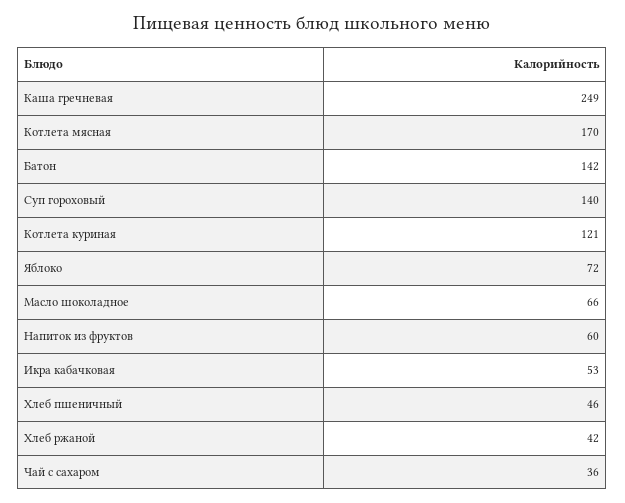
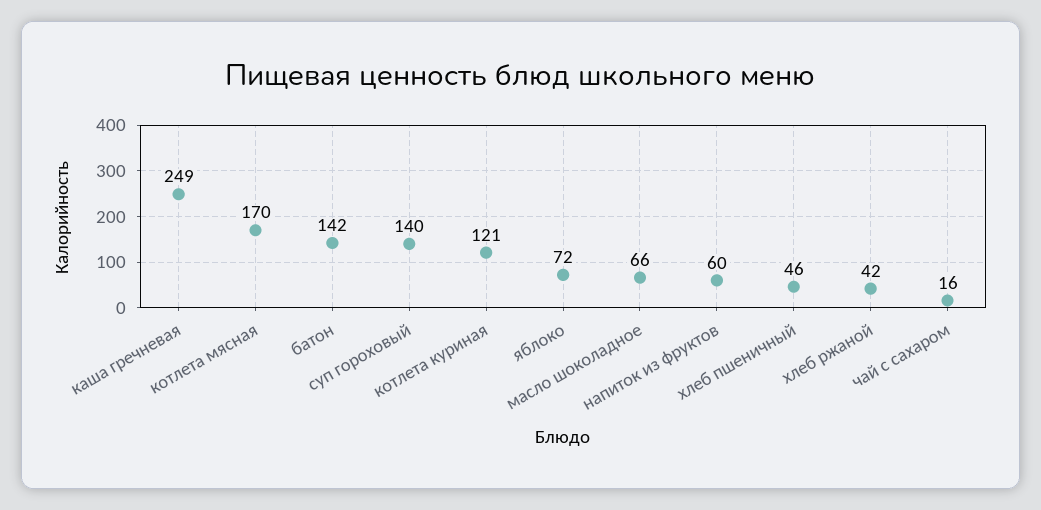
  {
    "Каша гречневая": 249,
    "Котлета мясная": 170,
    "Батон": 142,
    "Суп гороховый": 140,
    "Котлета куриная": 121,
    "Яблоко": 72,
    "Масло шоколадное": 66,
    "Напиток из фруктов": 60,
-   "Икра кабачковая": 53,
    "Хлеб пшеничный": 46,
    "Хлеб ржаной": 42,
-   "Чай с сахаром": 36
+   "Чай с сахаром": 16
  }

